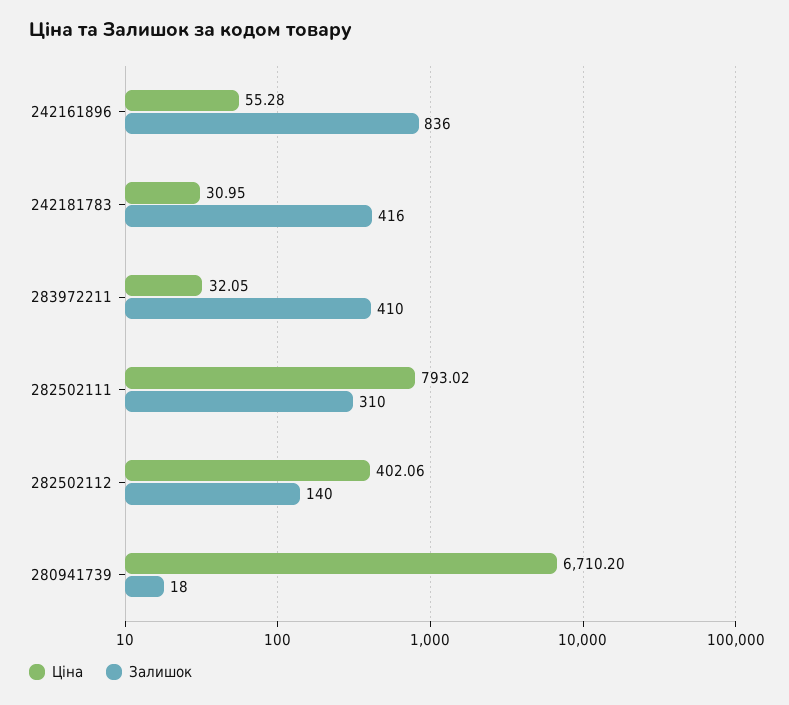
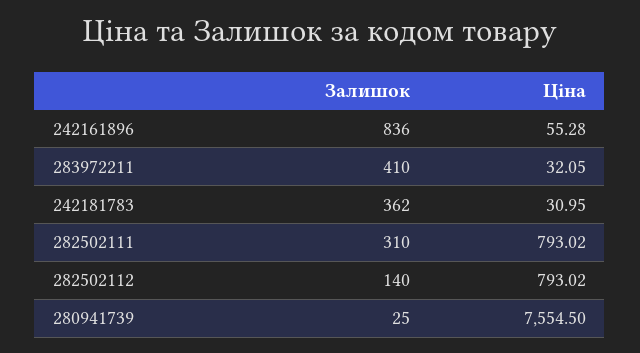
  {
    "Ціна": {
      "242161896": 55.28,
      "242181783": 30.95,
      "283972211": 32.05,
      "282502111": 793.02,
-     "282502112": 402.06,
+     "282502112": 793.02,
-     "280941739": 6710.2
+     "280941739": 7554.5
    },
    "Залишок": {
      "242161896": 836,
-     "242181783": 416,
+     "242181783": 362,
      "283972211": 410,
      "282502111": 310,
      "282502112": 140,
-     "280941739": 18
+     "280941739": 25
    }
  }

